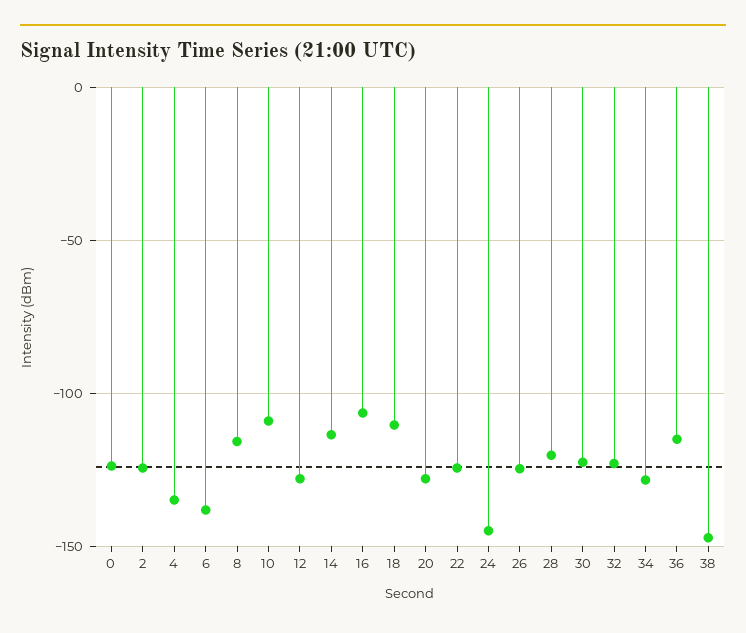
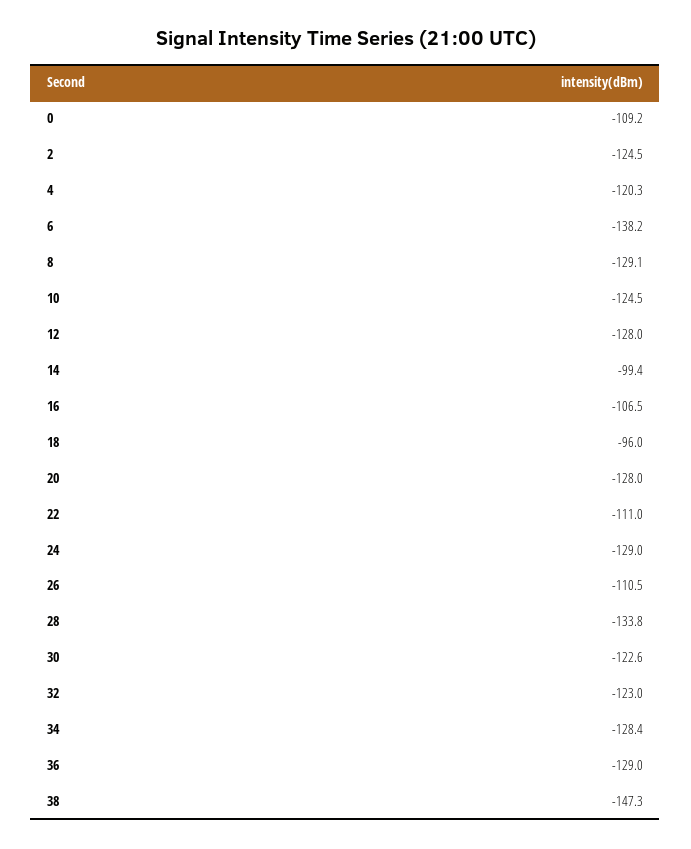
  {
-   "0": -125,
+   "0": -109.2,
    "2": -124.5,
-   "4": -135,
+   "4": -120.3,
    "6": -138.2,
-   "8": -115,
+   "8": -129.1,
-   "10": -110,
+   "10": -124.5,
    "12": -128,
-   "14": -115,
+   "14": -99.4,
    "16": -106.5,
-   "18": -110,
+   "18": -96,
    "20": -128,
-   "22": -125,
+   "22": -111,
-   "24": -145,
+   "24": -129,
-   "26": -125,
+   "26": -110.5,
-   "28": -120,
+   "28": -133.8,
    "30": -122.6,
    "32": -123,
    "34": -128.4,
-   "36": -115,
+   "36": -129,
    "38": -147.3
  }

